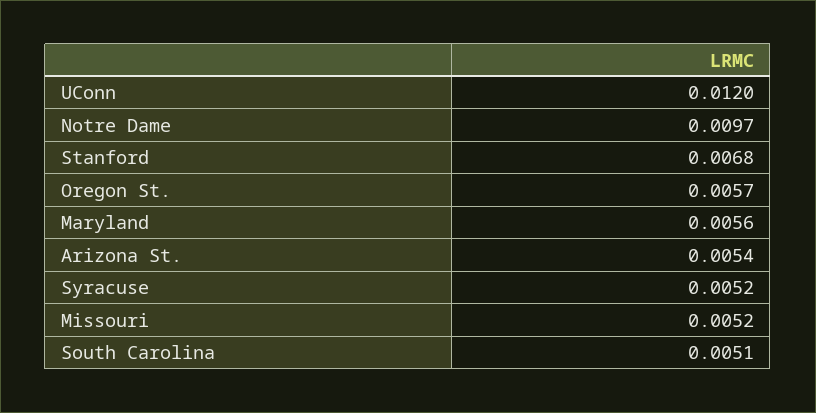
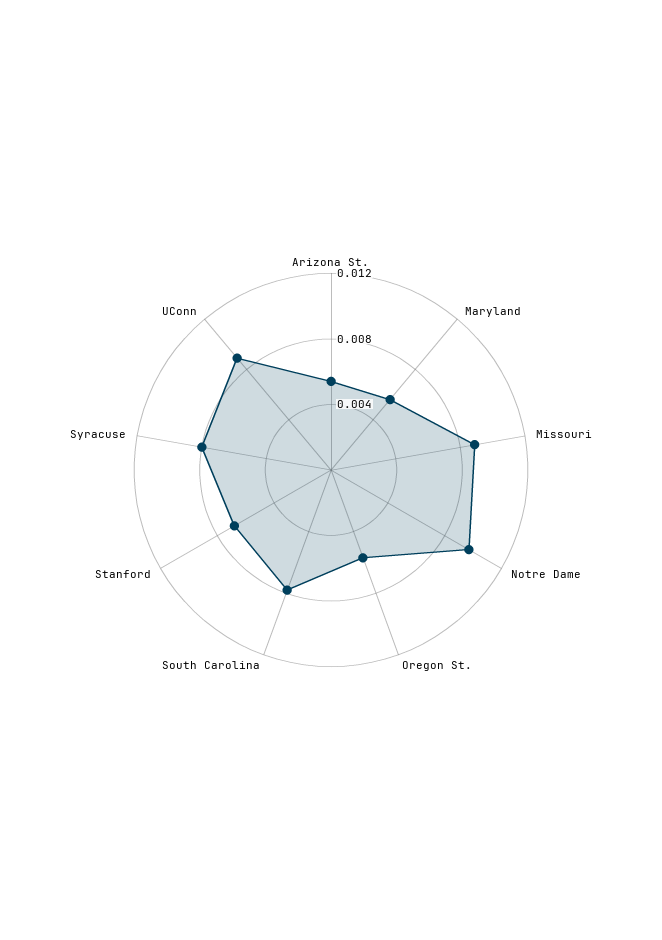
  {
-   "UConn": 0.012,
+   "UConn": 0.009,
    "Notre Dame": 0.0097,
    "Stanford": 0.0068,
    "Oregon St.": 0.0057,
    "Maryland": 0.0056,
    "Arizona St.": 0.0054,
-   "Syracuse": 0.0052,
+   "Syracuse": 0.008,
-   "Missouri": 0.0052,
+   "Missouri": 0.009,
-   "South Carolina": 0.0051
+   "South Carolina": 0.008
  }

